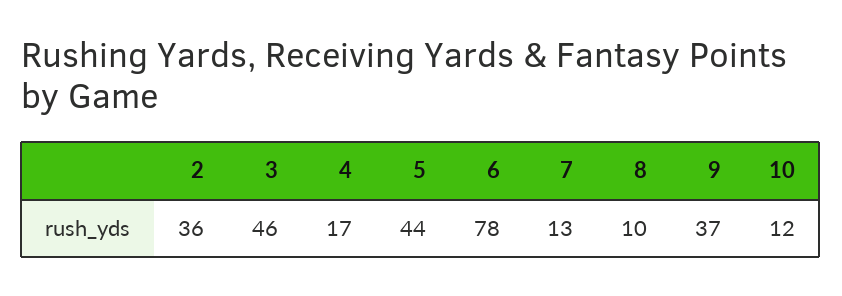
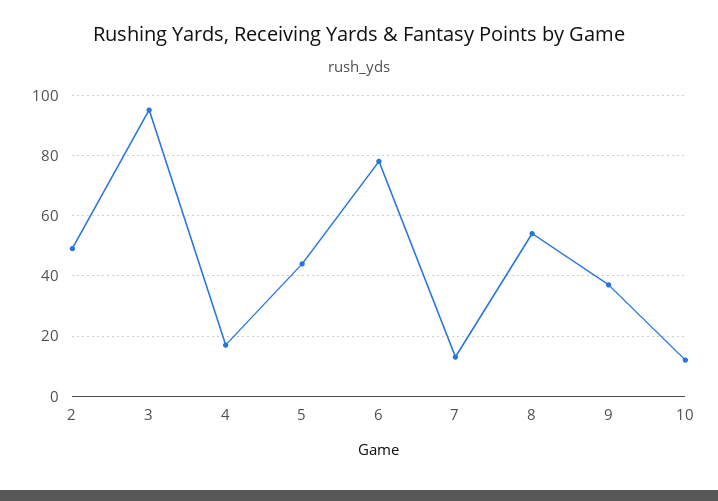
  {
-   "2": 36,
+   "2": 50,
-   "3": 46,
+   "3": 95,
    "4": 17,
    "5": 44,
    "6": 78,
    "7": 13,
-   "8": 10,
+   "8": 55,
    "9": 37,
    "10": 12
  }

